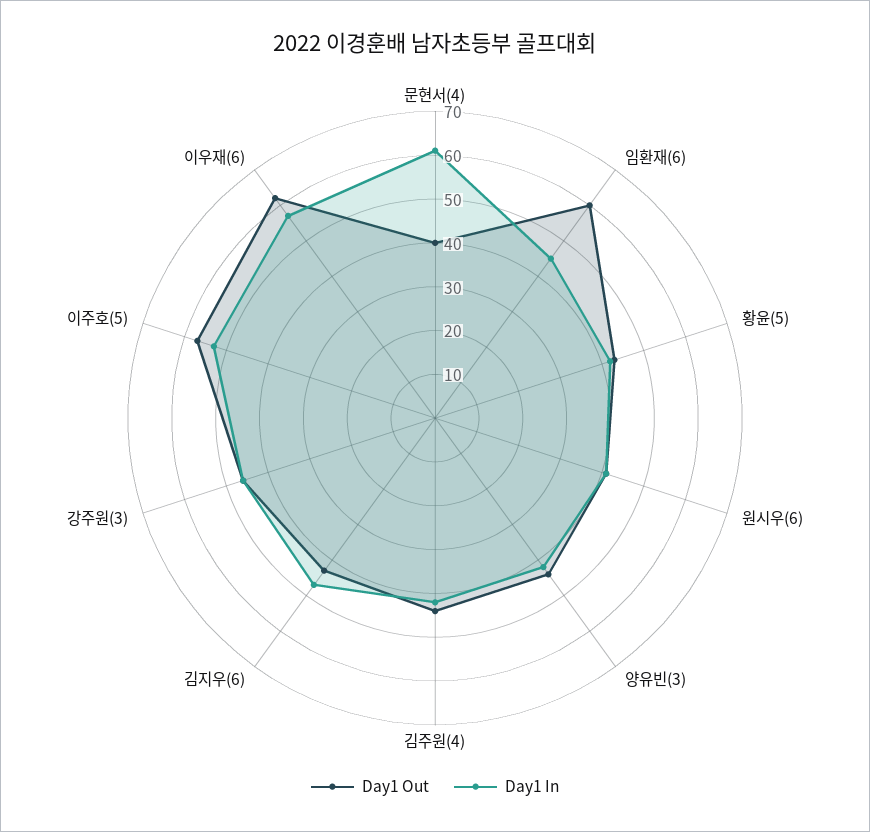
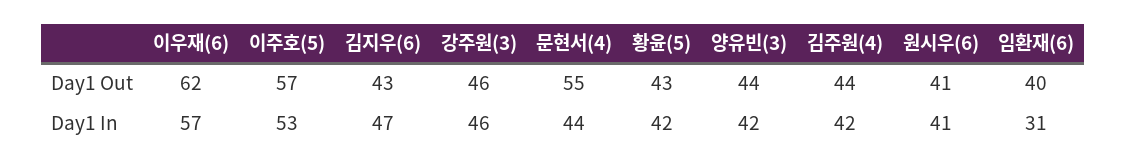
  {
    "Day1 Out": {
-     "문현서(4)": 40,
+     "문현서(4)": 55,
-     "임환재(6)": 60,
+     "임환재(6)": 40,
      "황윤(5)": 43,
      "원시우(6)": 41,
      "양유빈(3)": 44,
      "김주원(4)": 44,
      "김지우(6)": 43,
      "강주원(3)": 46,
      "이주호(5)": 57,
      "이우재(6)": 62
    },
    "Day1 In": {
-     "문현서(4)": 60,
+     "문현서(4)": 44,
-     "임환재(6)": 45,
+     "임환재(6)": 31,
      "황윤(5)": 42,
      "원시우(6)": 41,
      "양유빈(3)": 42,
      "김주원(4)": 42,
      "김지우(6)": 47,
      "강주원(3)": 46,
      "이주호(5)": 53,
      "이우재(6)": 57
    }
  }

